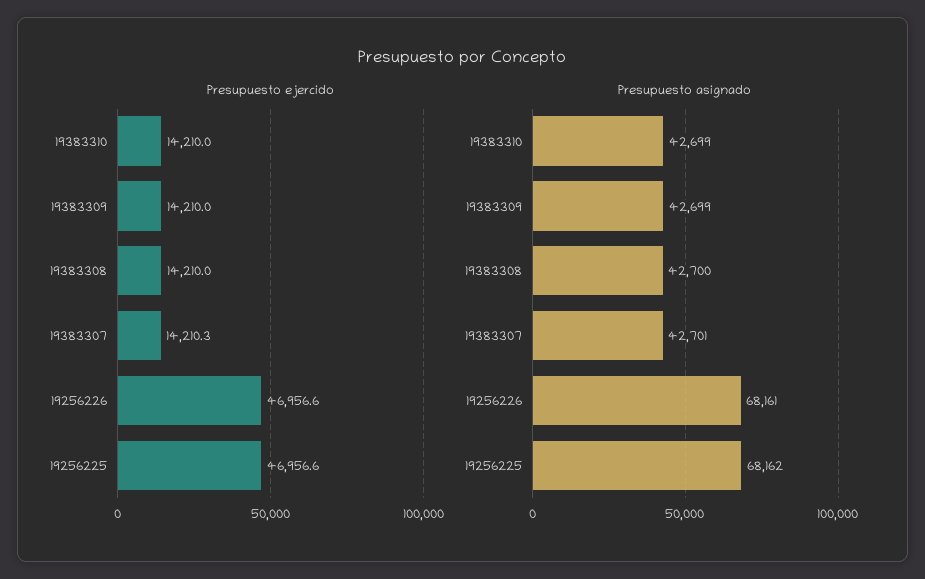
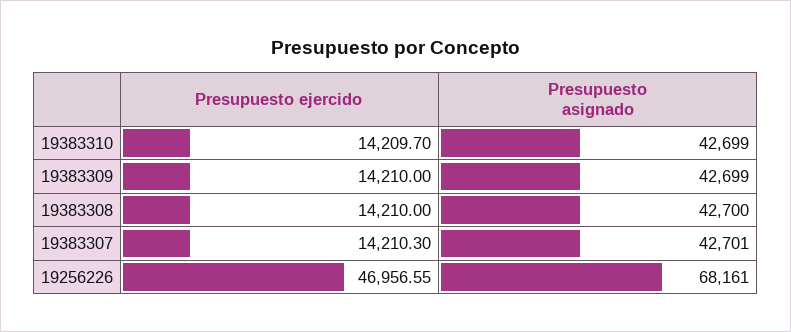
  {
    "Presupuesto ejercido": {
-     "19383310": 14210,
+     "19383310": 14209.7,
      "19383309": 14210,
      "19383308": 14210,
      "19383307": 14210.3,
-     "19256226": 46956.55,
+     "19256226": 46956.55
-     "19256225": 46956.6
    },
    "Presupuesto asignado": {
      "19383310": 42699,
      "19383309": 42699,
      "19383308": 42700,
      "19383307": 42701,
-     "19256226": 68161,
+     "19256226": 68161
-     "19256225": 68162
    }
  }

